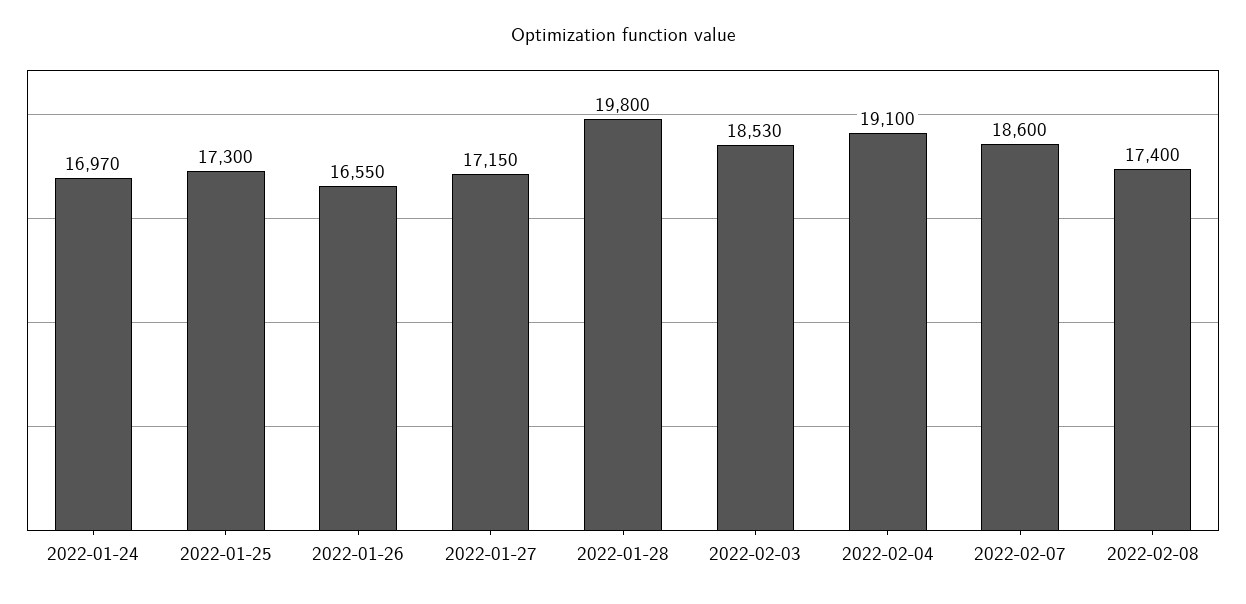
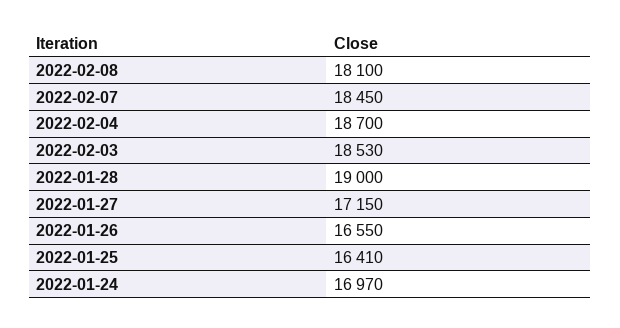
  {
    "2022-01-24": 16970,
-   "2022-01-25": 17300,
+   "2022-01-25": 16410,
    "2022-01-26": 16550,
    "2022-01-27": 17150,
-   "2022-01-28": 19800,
+   "2022-01-28": 19000,
    "2022-02-03": 18530,
-   "2022-02-04": 19100,
+   "2022-02-04": 18700,
-   "2022-02-07": 18600,
+   "2022-02-07": 18450,
-   "2022-02-08": 17400
+   "2022-02-08": 18100
  }

